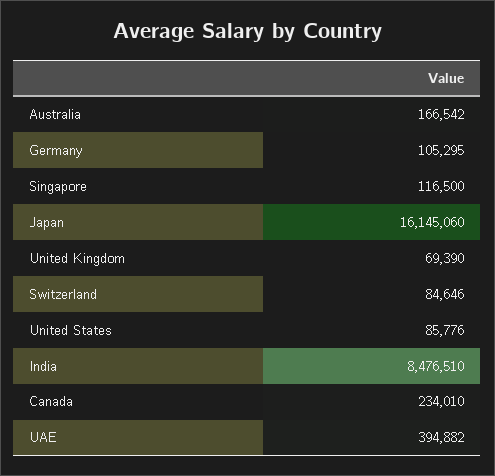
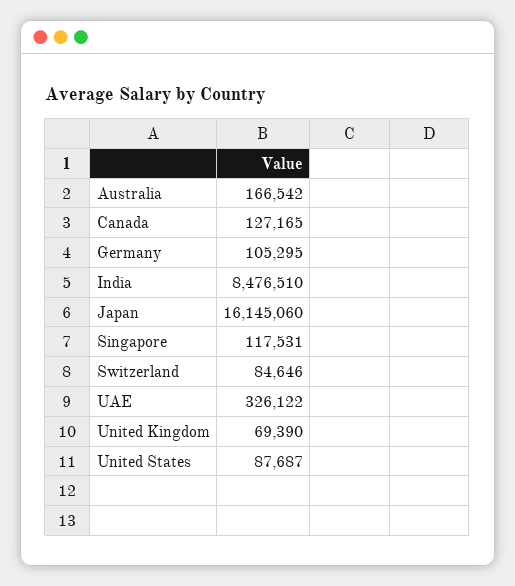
  {
    "Australia": 166542,
    "Germany": 105295,
-   "Singapore": 116500,
+   "Singapore": 117531,
    "Japan": 16145060,
    "United Kingdom": 69390,
    "Switzerland": 84646,
-   "United States": 85776,
+   "United States": 87687,
    "India": 8476510,
-   "Canada": 234010,
+   "Canada": 127165,
-   "UAE": 394882
+   "UAE": 326122
  }

